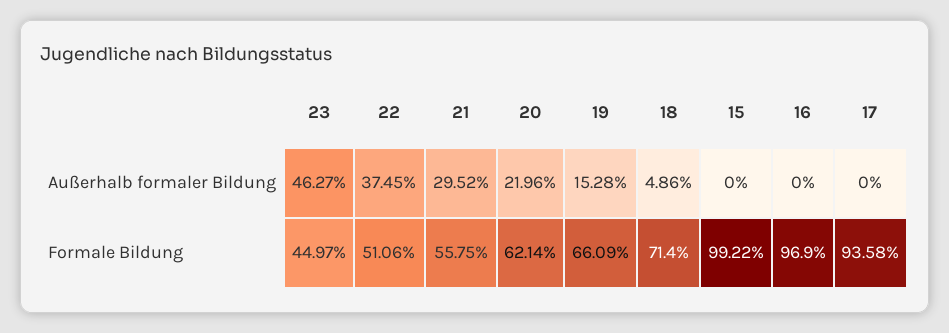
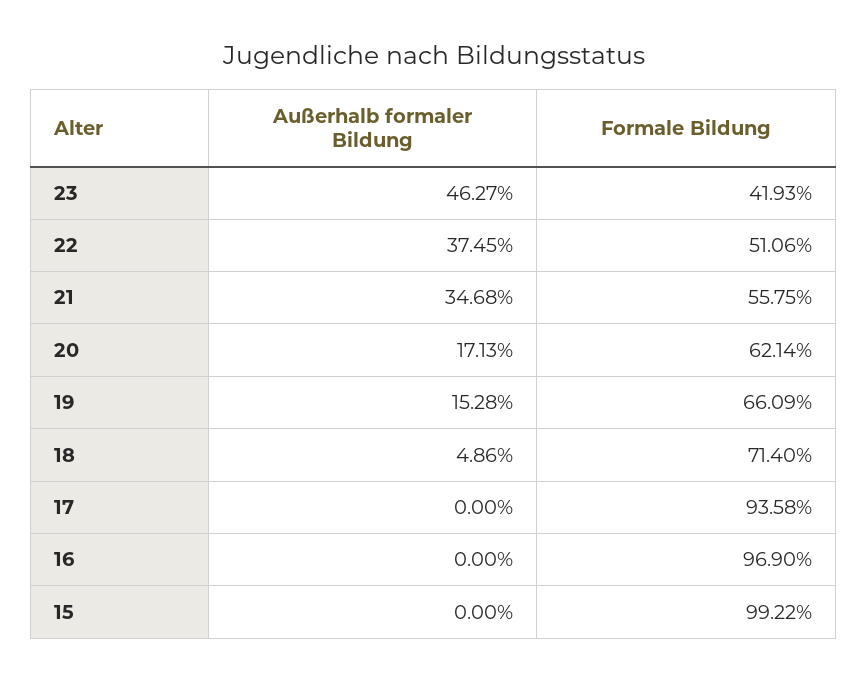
  {
    "23": {
      "Außerhalb formaler Bildung": 46.27,
-     "Formale Bildung": 44.97
+     "Formale Bildung": 41.93
    },
    "22": {
      "Außerhalb formaler Bildung": 37.45,
      "Formale Bildung": 51.06
    },
    "21": {
-     "Außerhalb formaler Bildung": 29.52,
+     "Außerhalb formaler Bildung": 34.68,
      "Formale Bildung": 55.75
    },
    "20": {
-     "Außerhalb formaler Bildung": 21.96,
+     "Außerhalb formaler Bildung": 17.13,
      "Formale Bildung": 62.14
    },
    "19": {
      "Außerhalb formaler Bildung": 15.28,
      "Formale Bildung": 66.09
    },
    "18": {
      "Außerhalb formaler Bildung": 4.86,
      "Formale Bildung": 71.4
    },
    "15": {
      "Außerhalb formaler Bildung": 0,
      "Formale Bildung": 99.22
    },
    "16": {
      "Außerhalb formaler Bildung": 0,
      "Formale Bildung": 96.9
    },
    "17": {
      "Außerhalb formaler Bildung": 0,
      "Formale Bildung": 93.58
    }
  }

